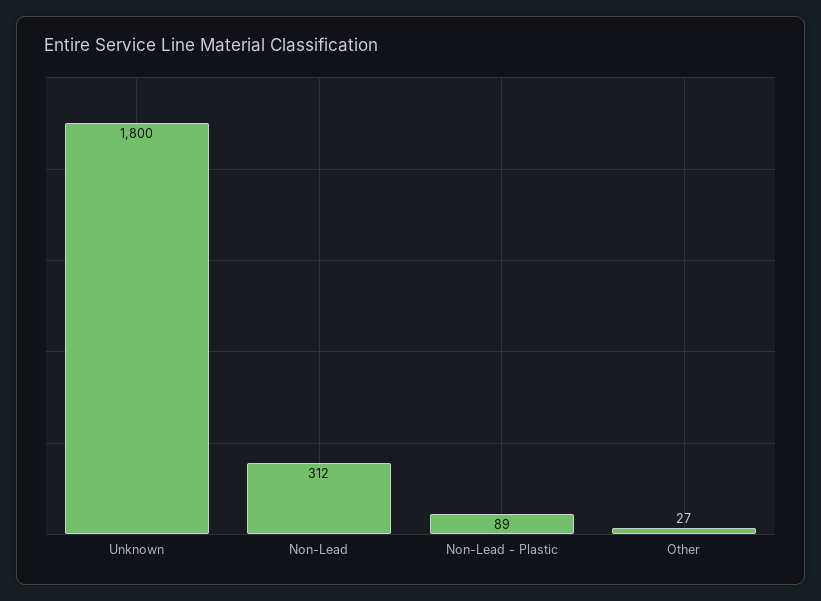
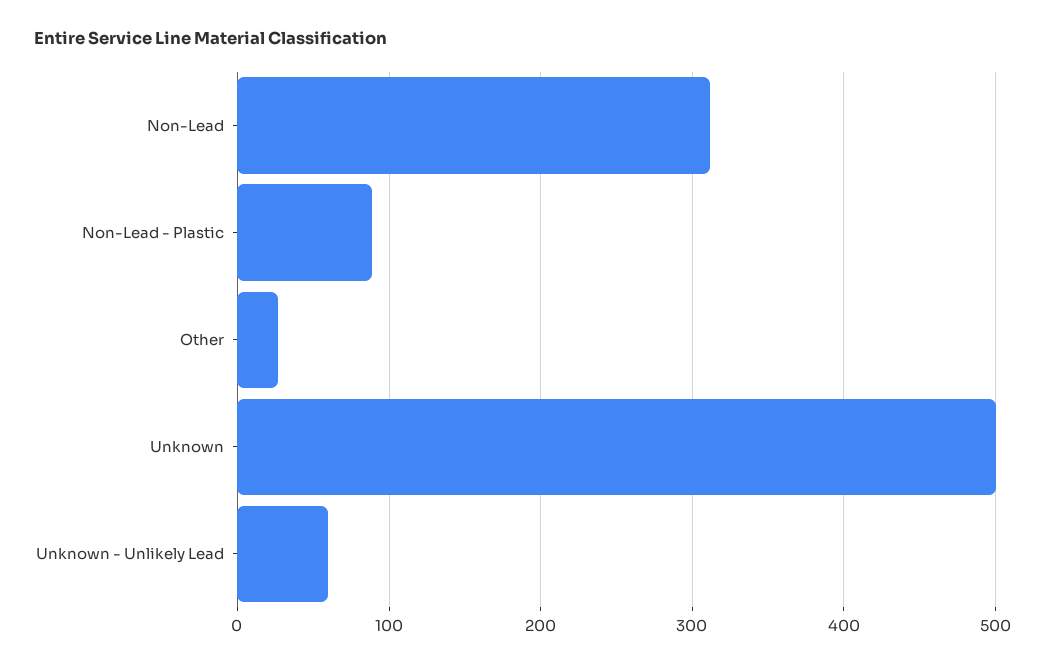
  {
-   "Unknown": 1800,
+   "Unknown": 500,
    "Non-Lead": 312,
    "Non-Lead - Plastic": 89,
-   "Other": 27
+   "Other": 27,
+   "Unknown - Unlikely Lead": 60
  }

